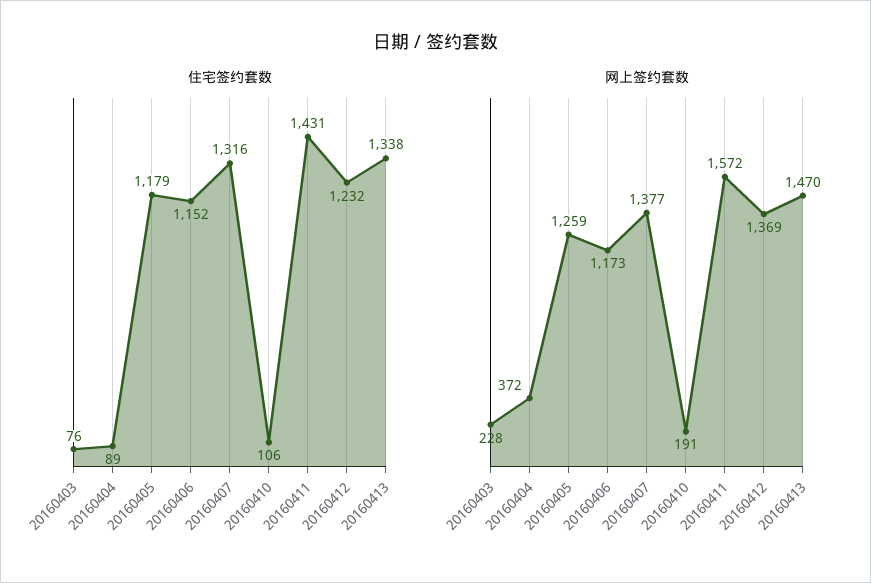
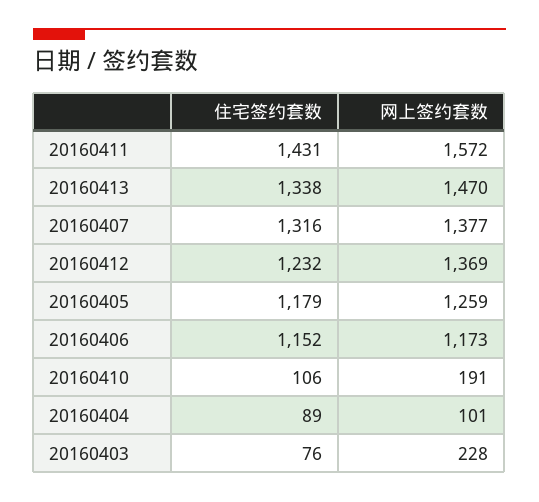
  {
    "住宅签约套数": {
      "20160403": 76,
      "20160404": 89,
      "20160405": 1179,
      "20160406": 1152,
      "20160407": 1316,
      "20160410": 106,
      "20160411": 1431,
      "20160412": 1232,
      "20160413": 1338
    },
    "网上签约套数": {
      "20160403": 228,
-     "20160404": 372,
+     "20160404": 101,
      "20160405": 1259,
      "20160406": 1173,
      "20160407": 1377,
      "20160410": 191,
      "20160411": 1572,
      "20160412": 1369,
      "20160413": 1470
    }
  }

